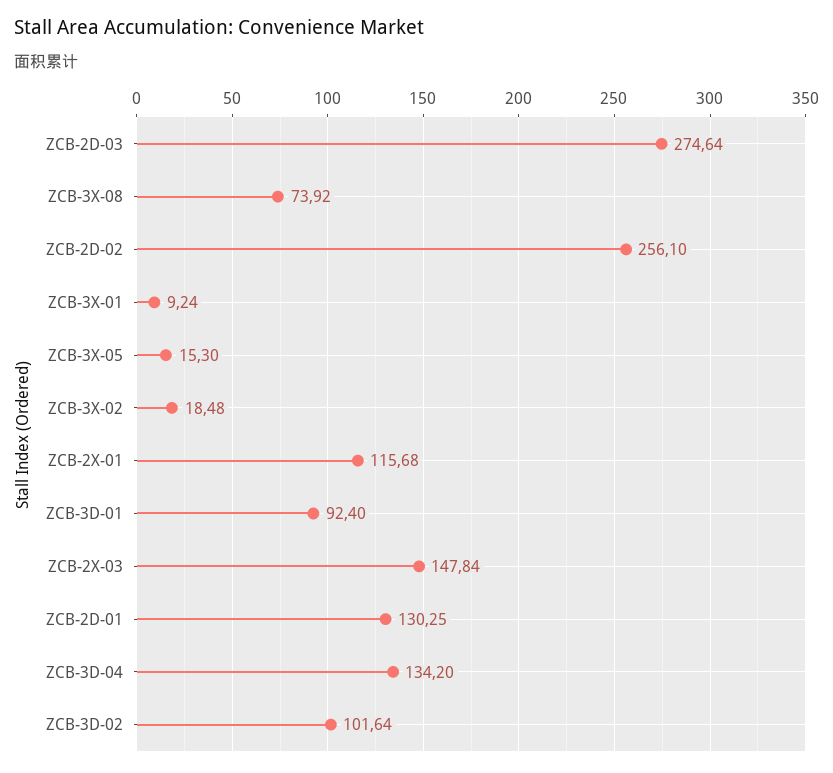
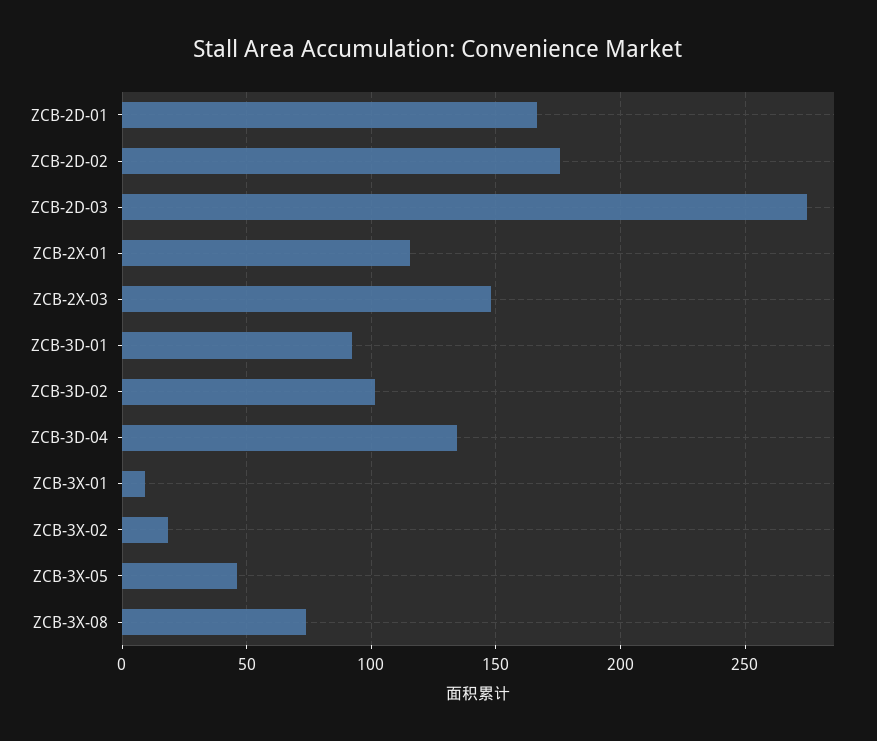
  {
    "ZCB-2D-03": 274.64,
    "ZCB-3X-08": 73.92,
-   "ZCB-2D-02": 256.1,
+   "ZCB-2D-02": 175,
    "ZCB-3X-01": 9.24,
-   "ZCB-3X-05": 15.3,
+   "ZCB-3X-05": 45,
    "ZCB-3X-02": 18.48,
    "ZCB-2X-01": 115.68,
    "ZCB-3D-01": 92.4,
    "ZCB-2X-03": 147.84,
-   "ZCB-2D-01": 130.25,
+   "ZCB-2D-01": 165,
    "ZCB-3D-04": 134.2,
    "ZCB-3D-02": 101.64
  }

